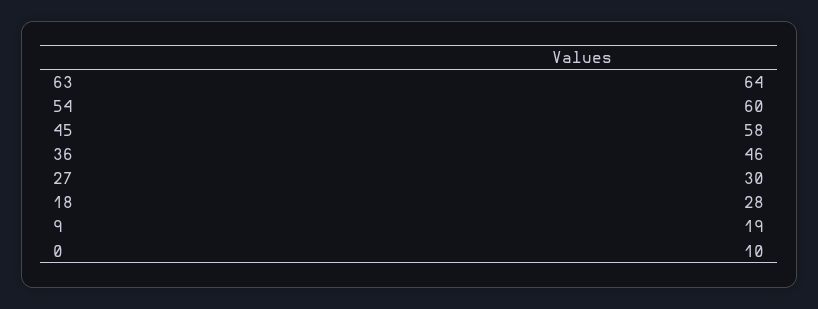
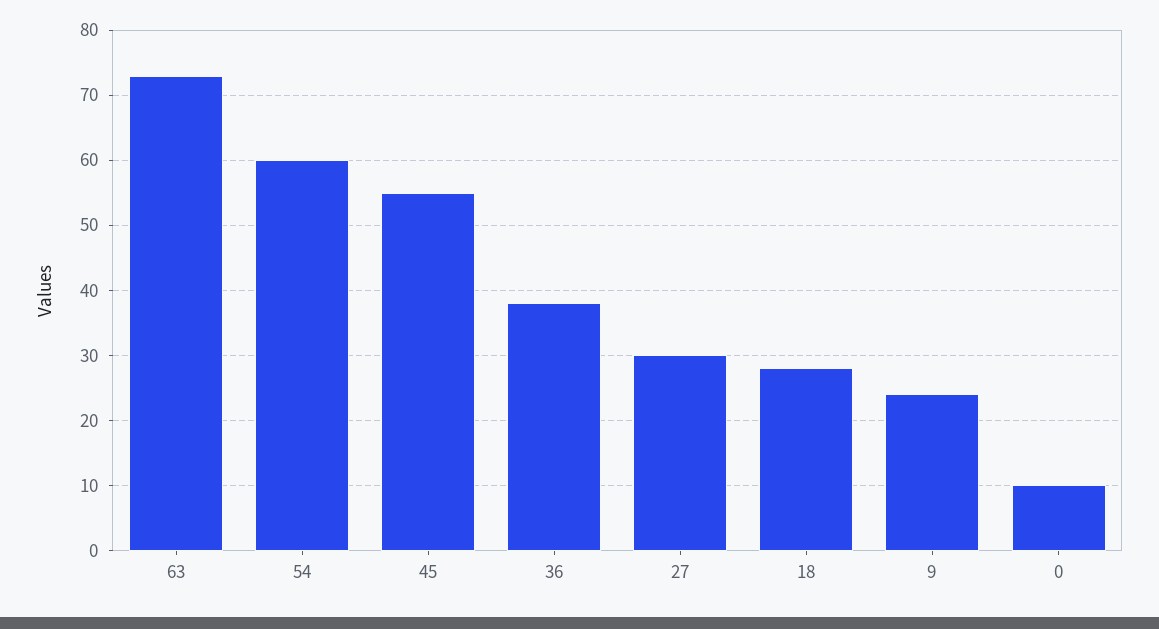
  {
-   "63": 64,
+   "63": 73,
    "54": 60,
-   "45": 58,
+   "45": 55,
-   "36": 46,
+   "36": 38,
    "27": 30,
    "18": 28,
-   "9": 19,
+   "9": 24,
    "0": 10
  }

